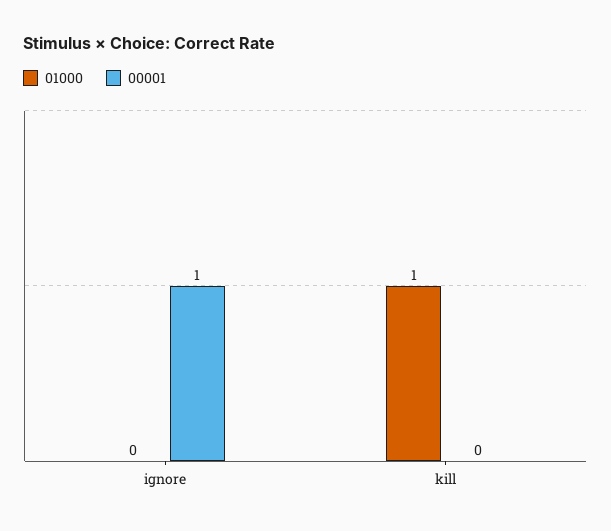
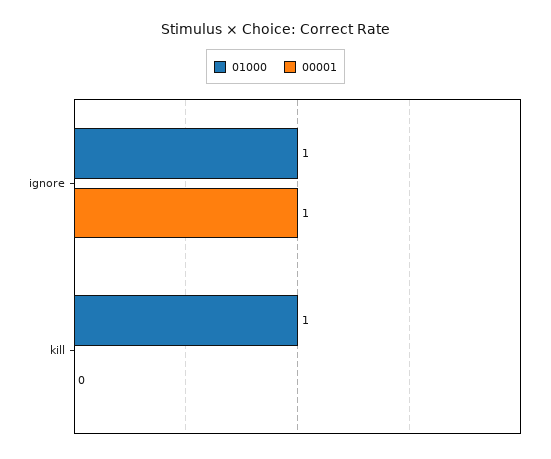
  {
    "01000": {
-     "ignore": 0,
+     "ignore": 1,
      "kill": 1
    },
    "00001": {
      "ignore": 1,
      "kill": 0
    }
  }

